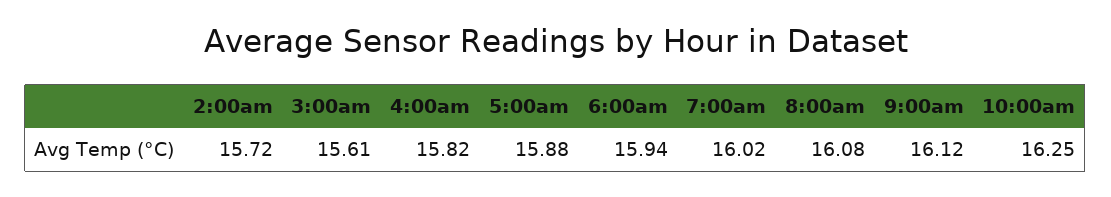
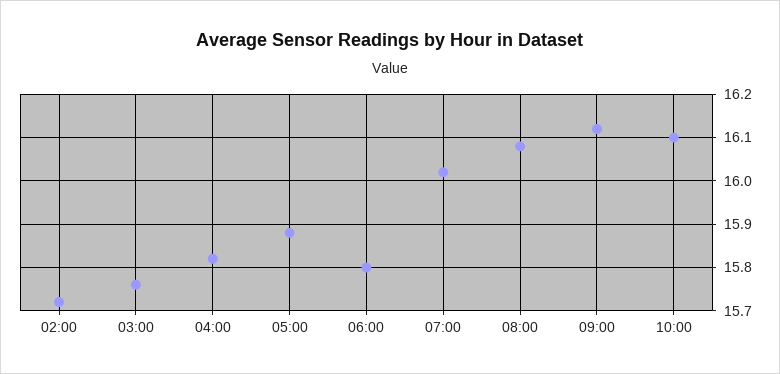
  {
    "2:00am": 15.72,
-   "3:00am": 15.61,
+   "3:00am": 15.75,
    "4:00am": 15.82,
    "5:00am": 15.88,
-   "6:00am": 15.94,
+   "6:00am": 15.8,
    "7:00am": 16.02,
    "8:00am": 16.08,
    "9:00am": 16.12,
-   "10:00am": 16.25
+   "10:00am": 16.1
  }

